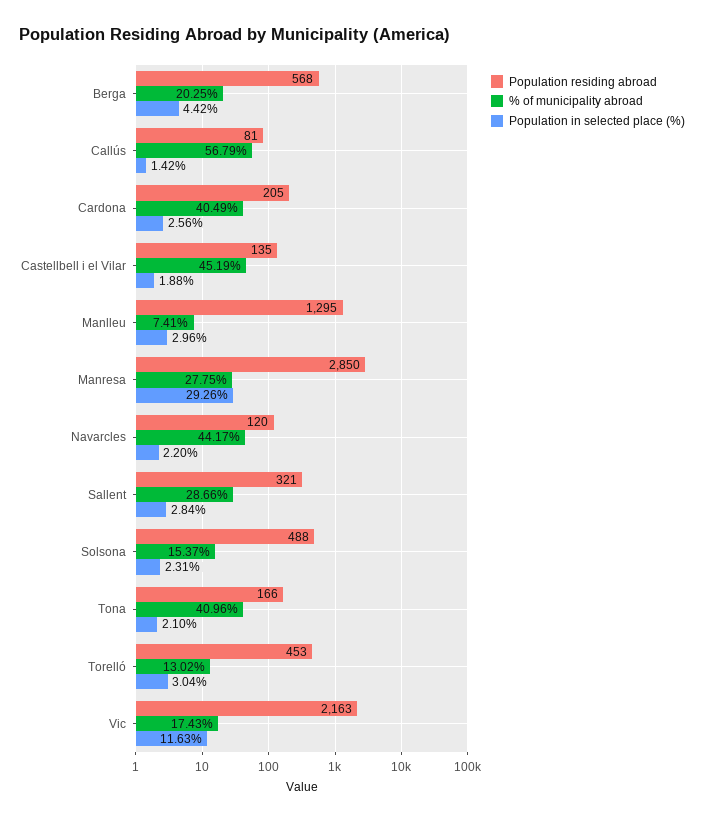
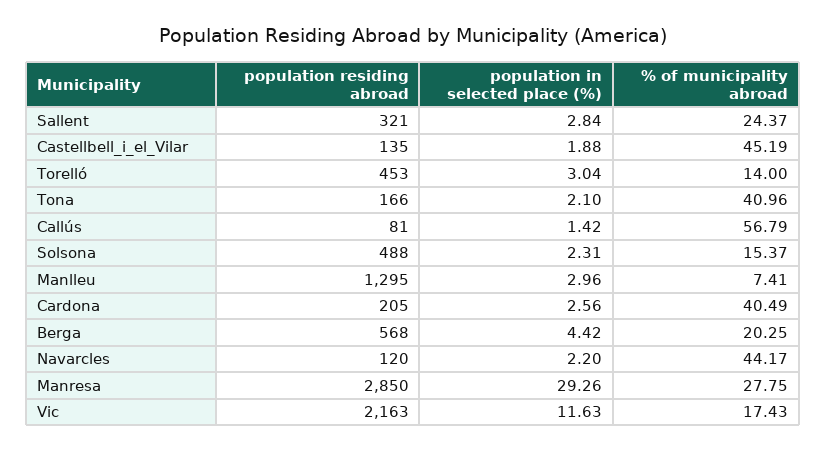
  {
    "Population residing abroad": {
      "Berga": 568,
      "Callús": 81,
      "Cardona": 205,
      "Castellbell i el Vilar": 135,
      "Manlleu": 1295,
      "Manresa": 2850,
      "Navarcles": 120,
      "Sallent": 321,
      "Solsona": 488,
      "Tona": 166,
      "Torelló": 453,
      "Vic": 2163
    },
    "% of municipality abroad": {
      "Berga": 20.25,
      "Callús": 56.79,
      "Cardona": 40.49,
      "Castellbell i el Vilar": 45.19,
      "Manlleu": 7.41,
      "Manresa": 27.75,
      "Navarcles": 44.17,
-     "Sallent": 28.66,
+     "Sallent": 24.37,
      "Solsona": 15.37,
      "Tona": 40.96,
-     "Torelló": 13.02,
+     "Torelló": 14,
      "Vic": 17.43
    },
    "Population in selected place (%)": {
      "Berga": 4.42,
      "Callús": 1.42,
      "Cardona": 2.56,
      "Castellbell i el Vilar": 1.88,
      "Manlleu": 2.96,
      "Manresa": 29.26,
      "Navarcles": 2.2,
      "Sallent": 2.84,
      "Solsona": 2.31,
      "Tona": 2.1,
      "Torelló": 3.04,
      "Vic": 11.63
    }
  }

